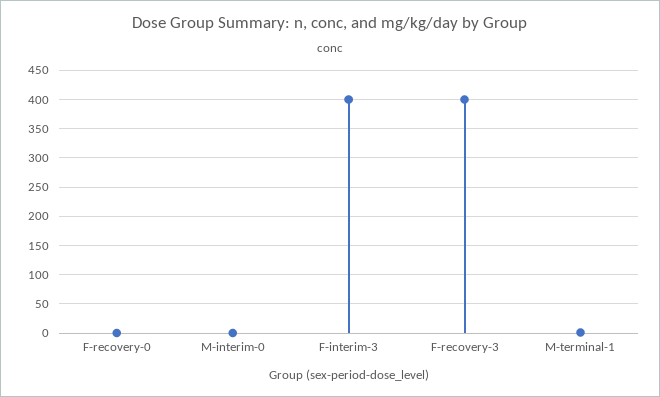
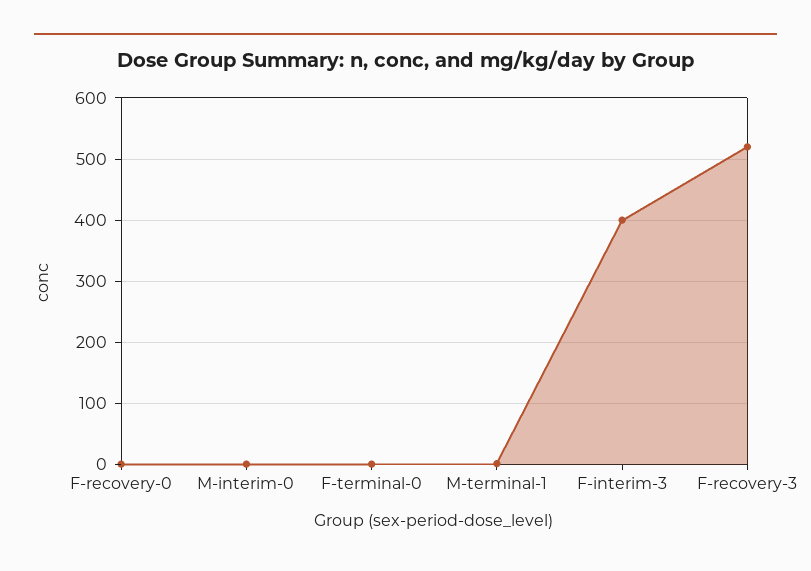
  {
    "F-recovery-0": 0,
    "M-interim-0": 0,
    "F-interim-3": 400,
-   "F-recovery-3": 400,
+   "F-recovery-3": 520,
-   "M-terminal-1": 0
+   "M-terminal-1": 0,
+   "F-terminal-0": 0
  }

